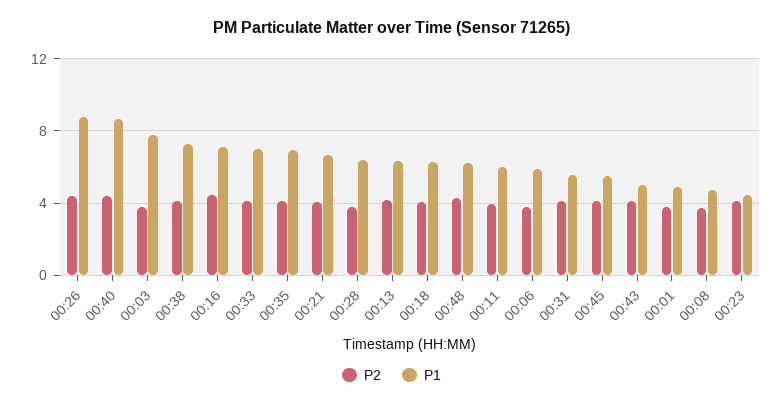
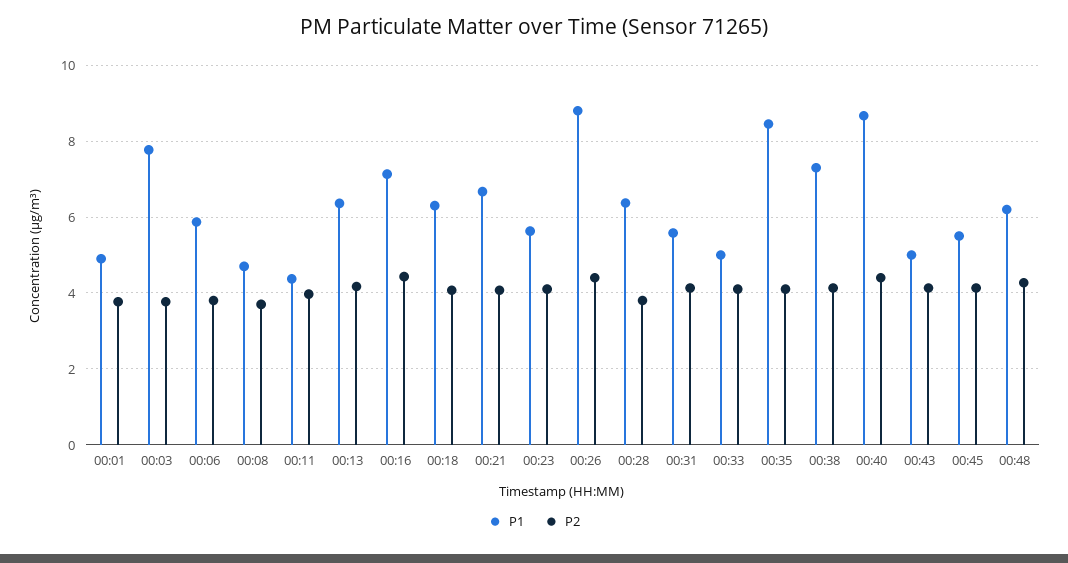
  {
    "P2": {
      "00:26": 4.4,
      "00:40": 4.4,
      "00:03": 3.8,
      "00:38": 4.2,
      "00:16": 4.4,
      "00:33": 4.2,
      "00:35": 4.2,
      "00:21": 4,
      "00:28": 3.8,
      "00:13": 4.2,
      "00:18": 4,
      "00:48": 4.2,
      "00:11": 4,
      "00:06": 3.8,
      "00:31": 4.2,
      "00:45": 4.2,
      "00:43": 4.2,
      "00:01": 3.8,
      "00:08": 3.8,
      "00:23": 4.2
    },
    "P1": {
      "00:26": 8.8,
      "00:40": 8.6,
      "00:03": 7.8,
      "00:38": 7.4,
      "00:16": 7.2,
-     "00:33": 7,
+     "00:33": 5,
-     "00:35": 7,
+     "00:35": 8.4,
      "00:21": 6.6,
      "00:28": 6.4,
      "00:13": 6.4,
      "00:18": 6.4,
      "00:48": 6.2,
-     "00:11": 6,
+     "00:11": 4.4,
      "00:06": 5.8,
      "00:31": 5.6,
      "00:45": 5.6,
      "00:43": 5,
      "00:01": 5,
      "00:08": 4.8,
-     "00:23": 4.5
+     "00:23": 5.6
    }
  }

